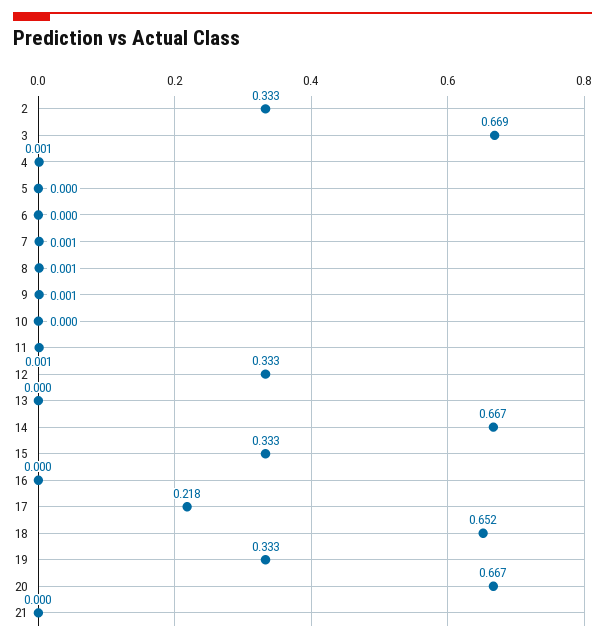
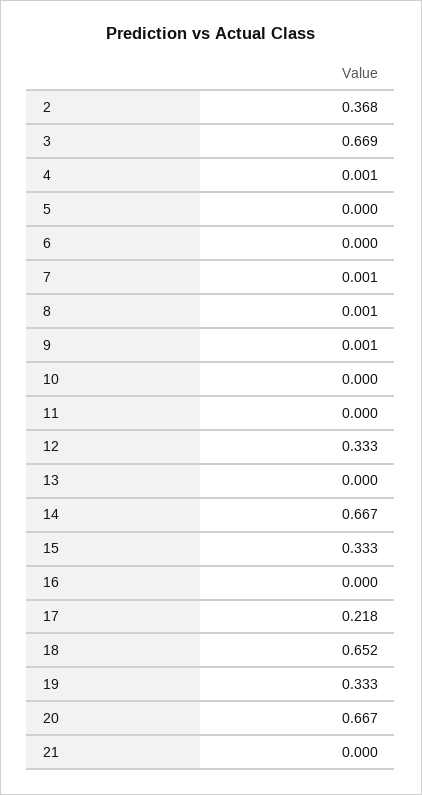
  {
-   "2": 0.333,
+   "2": 0.368,
    "3": 0.669,
    "4": 0.001,
    "5": 0,
    "6": 0,
    "7": 0.001,
    "8": 0.001,
    "9": 0.001,
    "10": 0,
-   "11": 0.001,
+   "11": 0,
    "12": 0.333,
    "13": 0,
    "14": 0.667,
    "15": 0.333,
    "16": 0,
    "17": 0.218,
    "18": 0.652,
    "19": 0.333,
    "20": 0.667,
    "21": 0
  }

